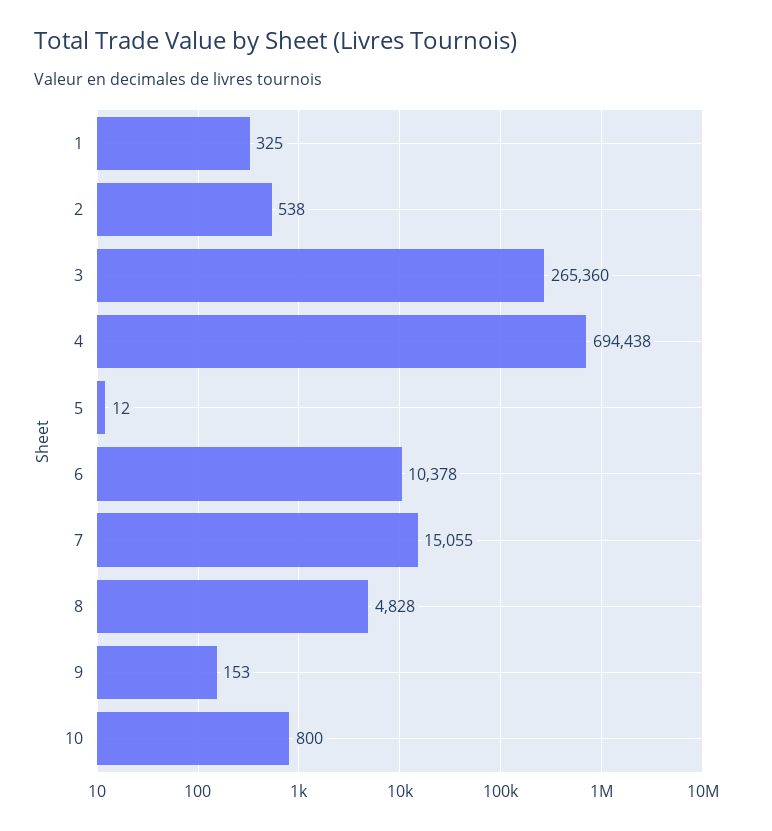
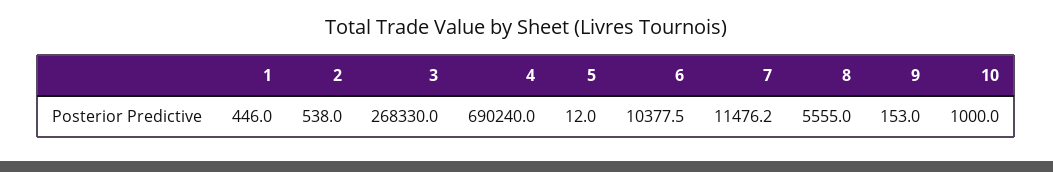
  {
-   "1": 325,
+   "1": 446,
    "2": 538,
-   "3": 265360,
+   "3": 268330,
-   "4": 694438,
+   "4": 690240,
    "5": 12,
    "6": 10377.5,
-   "7": 15055,
+   "7": 11476.2,
-   "8": 4828,
+   "8": 5555,
    "9": 153,
-   "10": 800
+   "10": 1000
  }

